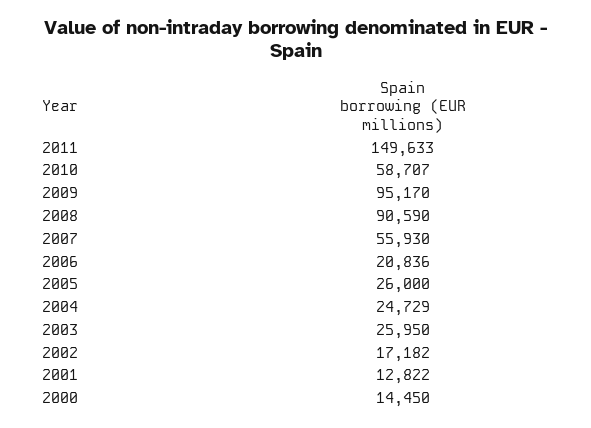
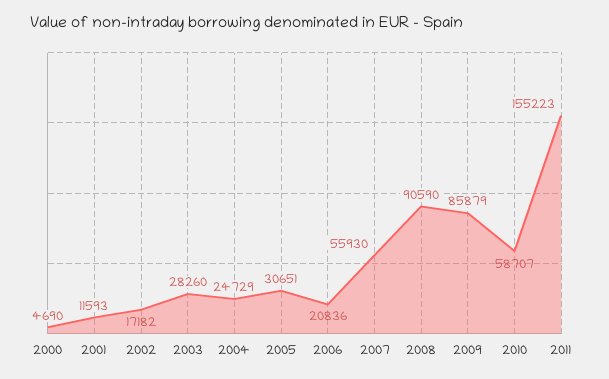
  {
-   "2011": 149633,
+   "2011": 155223,
    "2010": 58707,
-   "2009": 95170,
+   "2009": 85879,
    "2008": 90590,
    "2007": 55930,
    "2006": 20836,
-   "2005": 26000,
+   "2005": 30651,
    "2004": 24729,
-   "2003": 25950,
+   "2003": 28260,
    "2002": 17182,
-   "2001": 12822,
+   "2001": 11593,
-   "2000": 14450
+   "2000": 4690
  }

